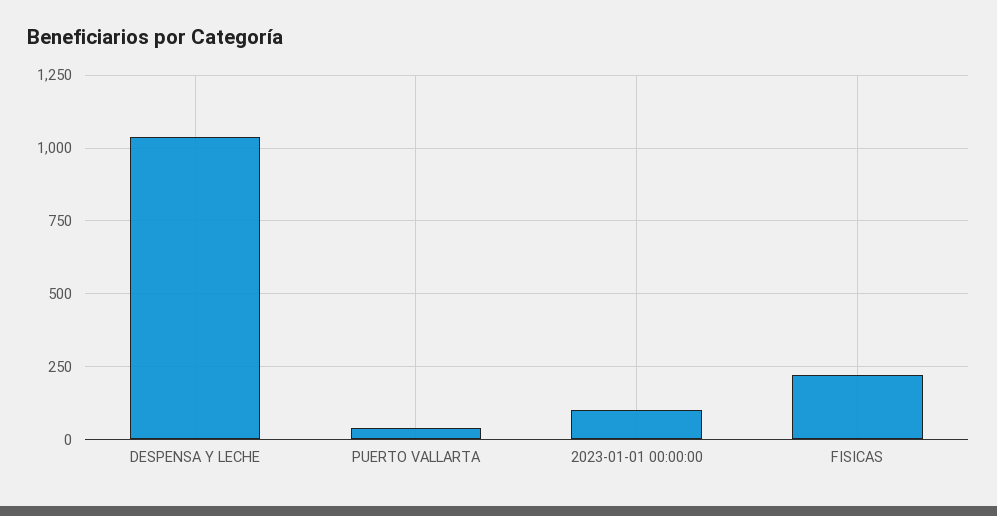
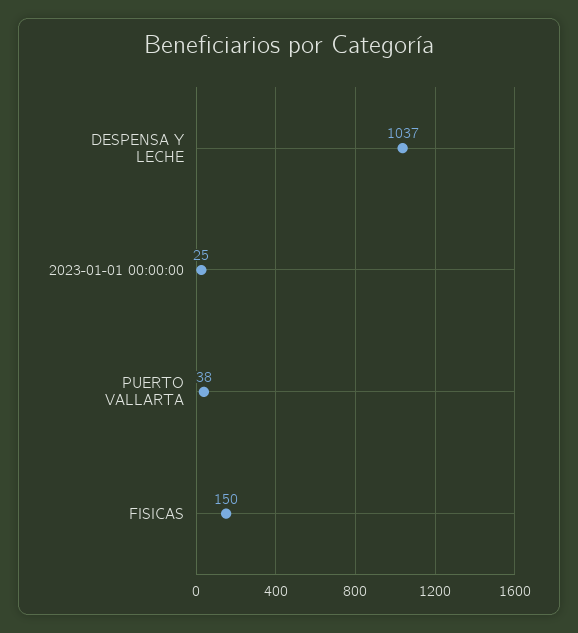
  {
    "DESPENSA Y LECHE": 1037,
    "PUERTO VALLARTA": 38,
-   "2023-01-01 00:00:00": 100,
+   "2023-01-01 00:00:00": 25,
-   "FISICAS": 225
+   "FISICAS": 150
  }

